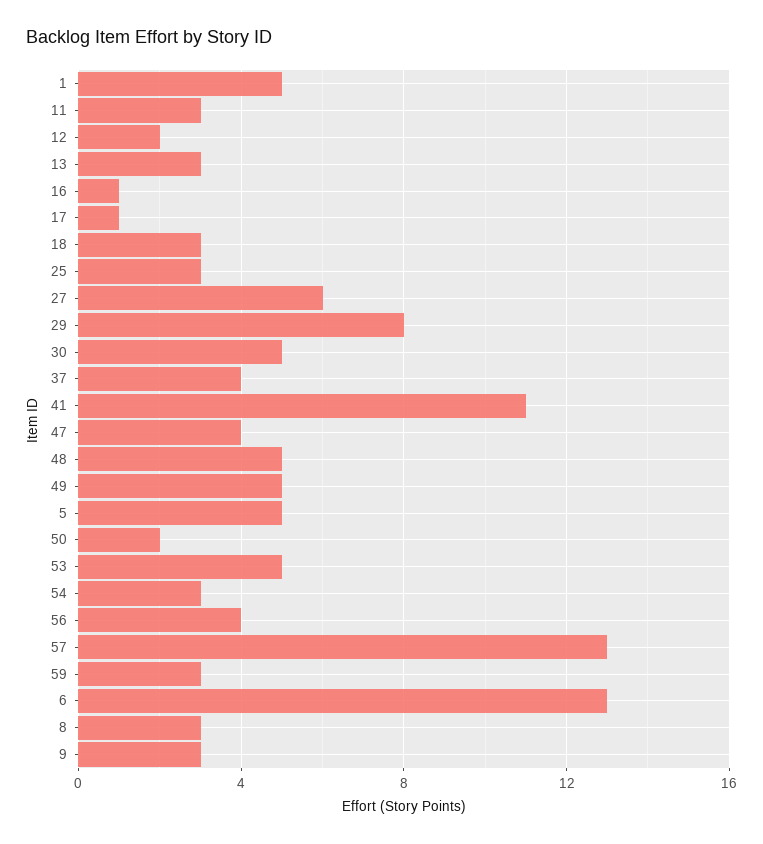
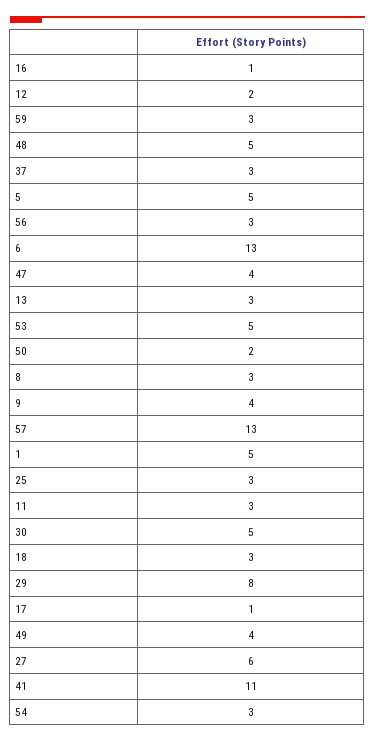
  {
    "1": 5,
    "11": 3,
    "12": 2,
    "13": 3,
    "16": 1,
    "17": 1,
    "18": 3,
    "25": 3,
    "27": 6,
    "29": 8,
    "30": 5,
-   "37": 4,
+   "37": 3,
    "41": 11,
    "47": 4,
    "48": 5,
-   "49": 5,
+   "49": 4,
    "5": 5,
    "50": 2,
    "53": 5,
    "54": 3,
-   "56": 4,
+   "56": 3,
    "57": 13,
    "59": 3,
    "6": 13,
    "8": 3,
-   "9": 3
+   "9": 4
  }

